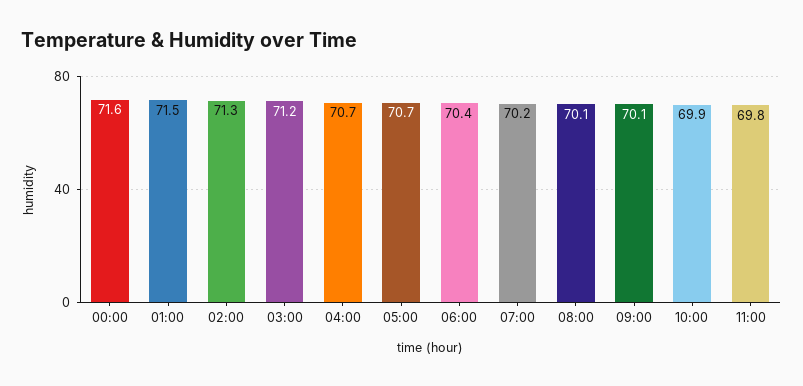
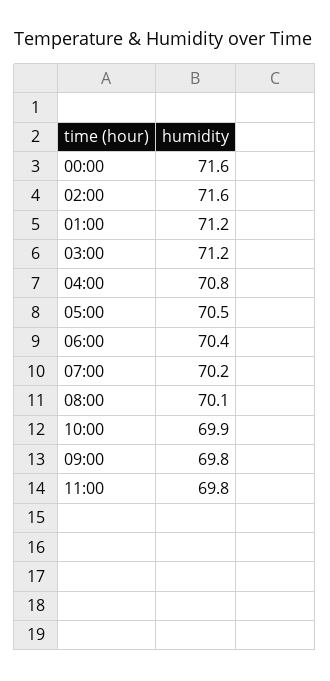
  {
    "00:00": 71.6,
-   "01:00": 71.5,
+   "01:00": 71.2,
-   "02:00": 71.3,
+   "02:00": 71.6,
    "03:00": 71.2,
-   "04:00": 70.7,
+   "04:00": 70.8,
-   "05:00": 70.7,
+   "05:00": 70.5,
    "06:00": 70.4,
    "07:00": 70.2,
    "08:00": 70.1,
-   "09:00": 70.1,
+   "09:00": 69.8,
    "10:00": 69.9,
    "11:00": 69.8
  }

